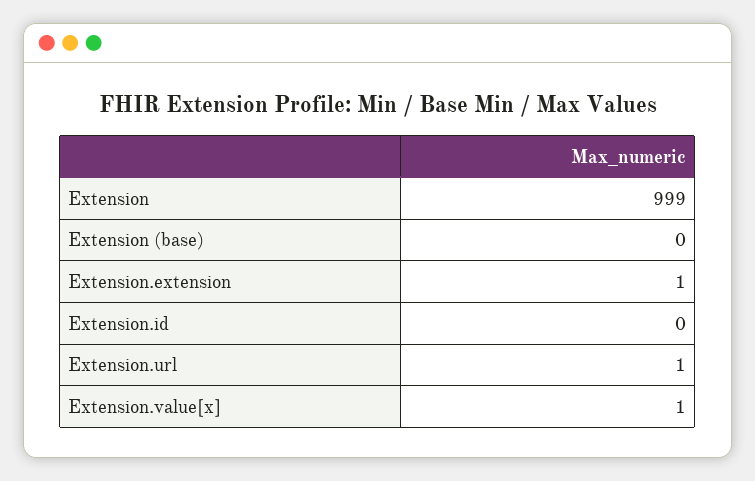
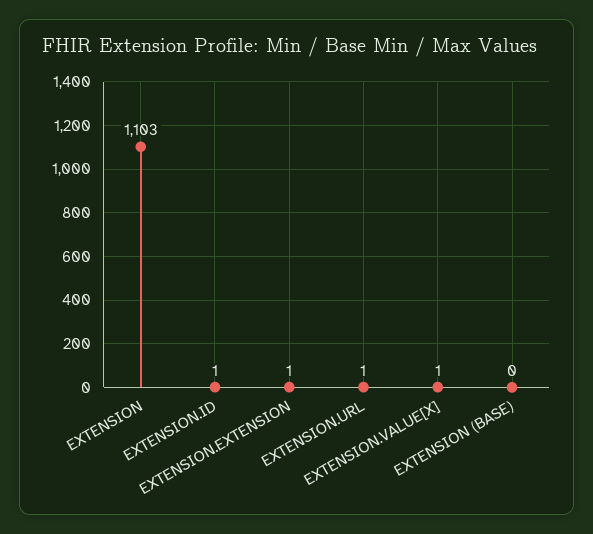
  {
-   "Extension": 999,
+   "Extension": 1103,
    "Extension (base)": 0,
    "Extension.extension": 1,
-   "Extension.id": 0,
+   "Extension.id": 1,
    "Extension.url": 1,
    "Extension.value[x]": 1
  }

